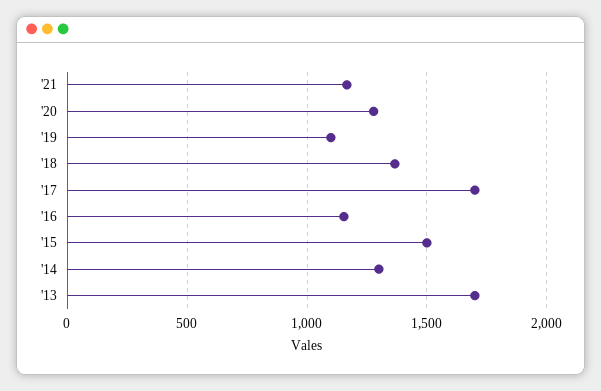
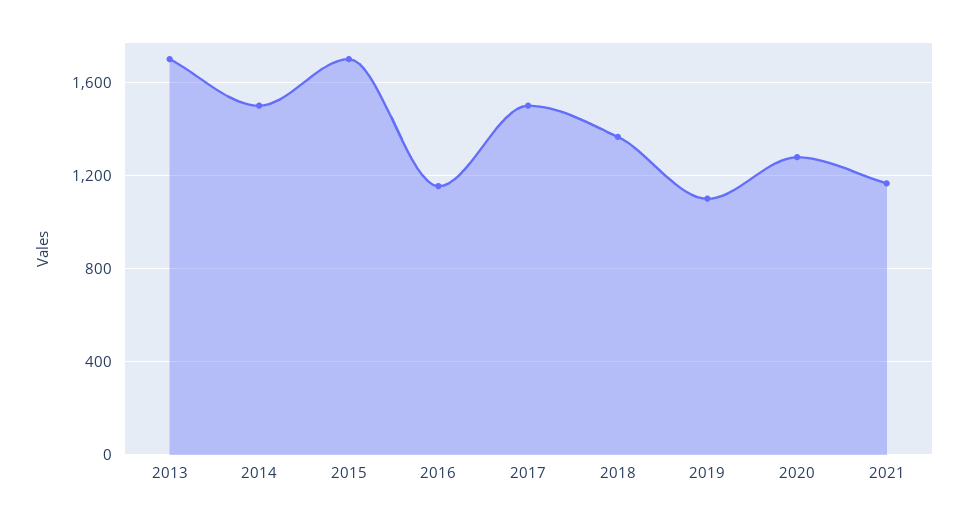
  {
    "'21": 1150,
    "'20": 1300,
    "'19": 1100,
    "'18": 1350,
-   "'17": 1700,
+   "'17": 1500,
    "'16": 1150,
-   "'15": 1500,
+   "'15": 1700,
-   "'14": 1300,
+   "'14": 1500,
    "'13": 1700
  }

